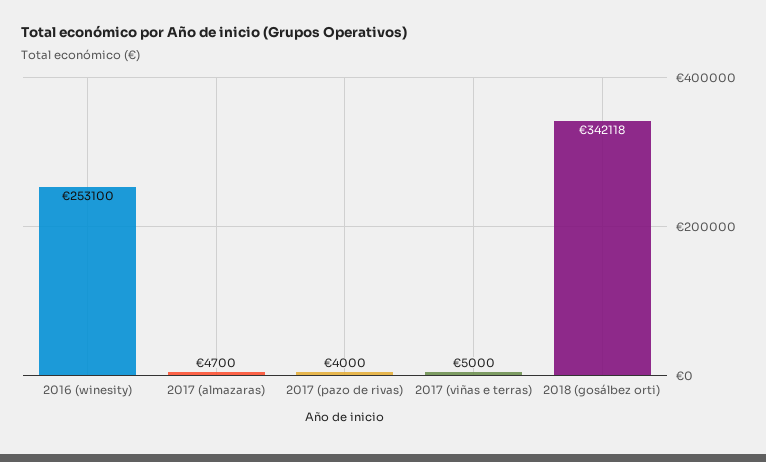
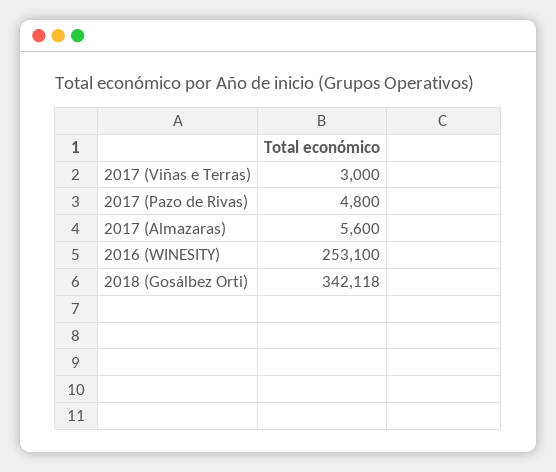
  {
    "2016 (winesity)": 253100,
-   "2017 (almazaras)": 4700,
+   "2017 (almazaras)": 5600,
-   "2017 (pazo de rivas)": 4000,
+   "2017 (pazo de rivas)": 4800,
-   "2017 (viñas e terras)": 5000,
+   "2017 (viñas e terras)": 3000,
    "2018 (gosálbez orti)": 342118
  }

